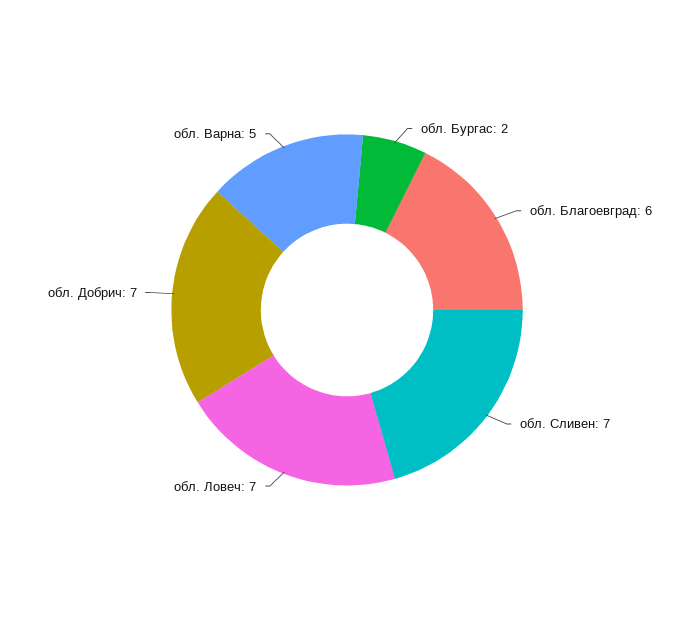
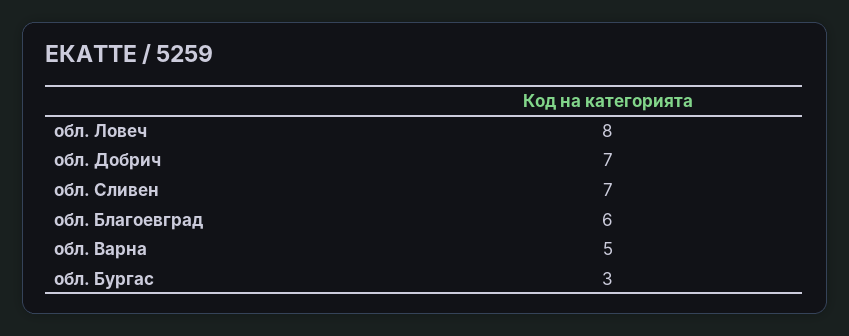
  {
-   "обл. Бургас": 2,
+   "обл. Бургас": 3,
    "обл. Благоевград": 6,
    "обл. Сливен": 7,
-   "обл. Ловеч": 7,
+   "обл. Ловеч": 8,
    "обл. Добрич": 7,
    "обл. Варна": 5
  }

